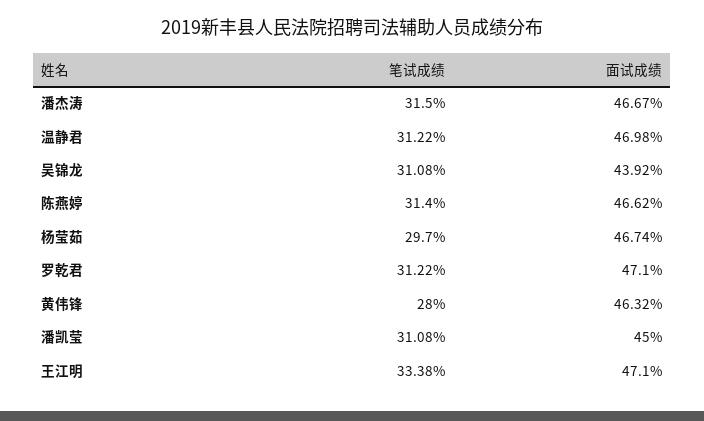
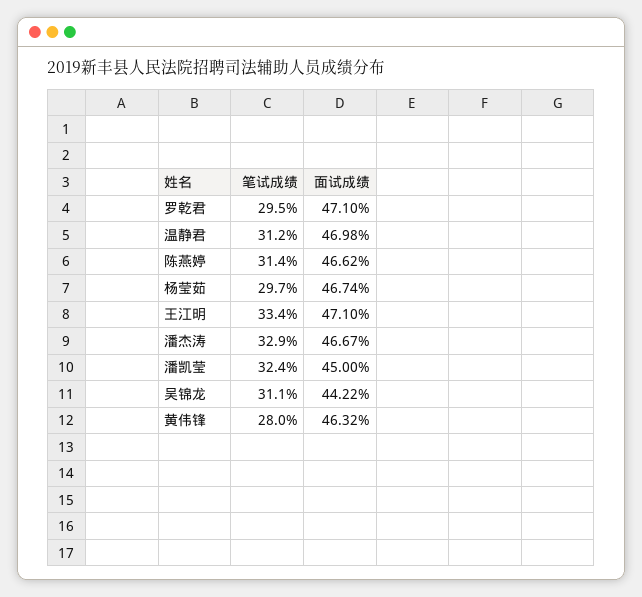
  {
    "笔试成绩": {
-     "潘杰涛": 31.5,
+     "潘杰涛": 32.9,
      "温静君": 31.22,
      "吴锦龙": 31.08,
      "陈燕婷": 31.4,
      "杨莹茹": 29.7,
-     "罗乾君": 31.22,
+     "罗乾君": 29.5,
      "黄伟锋": 28,
-     "潘凯莹": 31.08,
+     "潘凯莹": 32.4,
      "王江明": 33.38
    },
    "面试成绩": {
      "潘杰涛": 46.67,
      "温静君": 46.98,
-     "吴锦龙": 43.92,
+     "吴锦龙": 44.22,
      "陈燕婷": 46.62,
      "杨莹茹": 46.74,
      "罗乾君": 47.1,
      "黄伟锋": 46.32,
      "潘凯莹": 45,
      "王江明": 47.1
    }
  }

